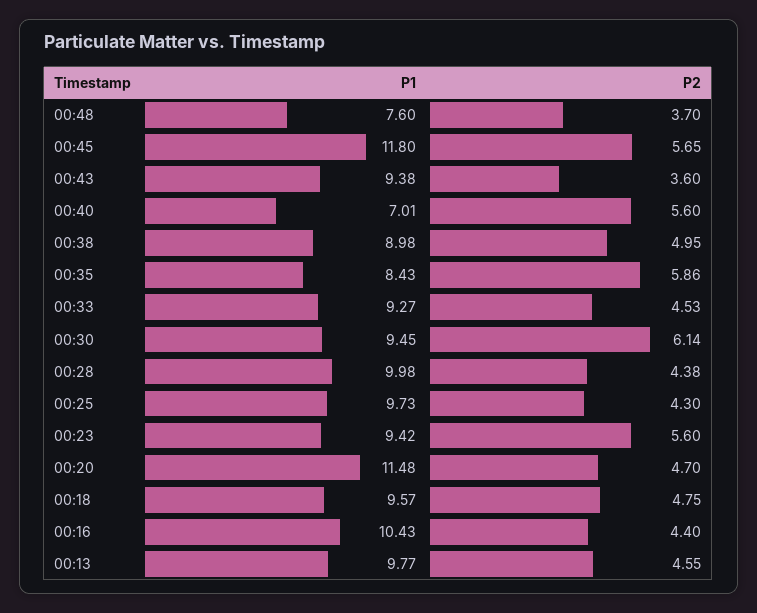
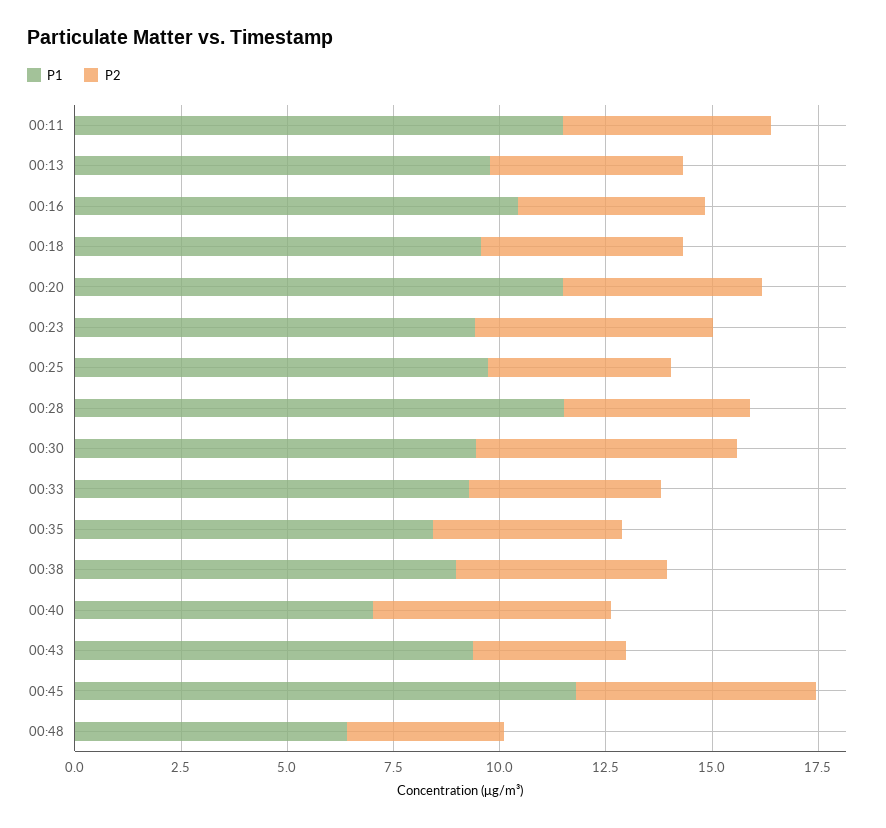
  {
    "P1": {
-     "00:48": 7.6,
+     "00:48": 6.5,
      "00:45": 11.8,
      "00:43": 9.38,
      "00:40": 7.01,
      "00:38": 8.98,
      "00:35": 8.43,
      "00:33": 9.27,
      "00:30": 9.45,
-     "00:28": 9.98,
+     "00:28": 11.5,
      "00:25": 9.73,
      "00:23": 9.42,
      "00:20": 11.48,
      "00:18": 9.57,
      "00:16": 10.43,
-     "00:13": 9.77
+     "00:13": 9.77,
+     "00:11": 11.5
    },
    "P2": {
      "00:48": 3.7,
      "00:45": 5.65,
      "00:43": 3.6,
      "00:40": 5.6,
      "00:38": 4.95,
-     "00:35": 5.86,
+     "00:35": 4.5,
      "00:33": 4.53,
      "00:30": 6.14,
      "00:28": 4.38,
      "00:25": 4.3,
      "00:23": 5.6,
      "00:20": 4.7,
      "00:18": 4.75,
      "00:16": 4.4,
-     "00:13": 4.55
+     "00:13": 4.55,
+     "00:11": 5
    }
  }

